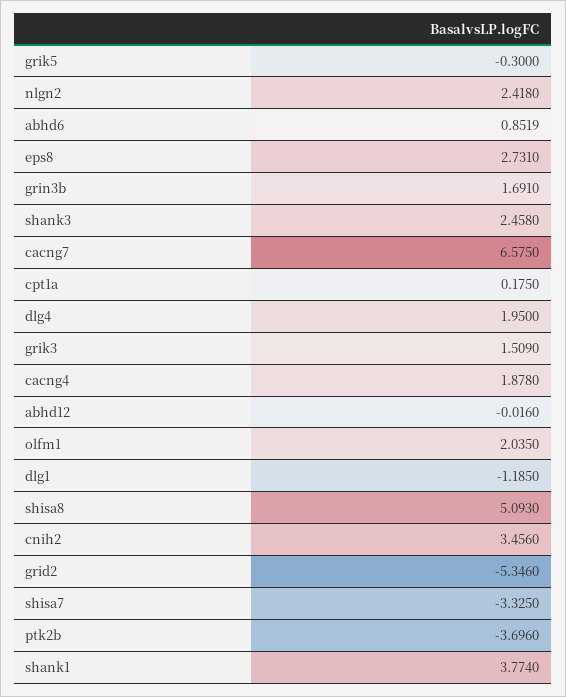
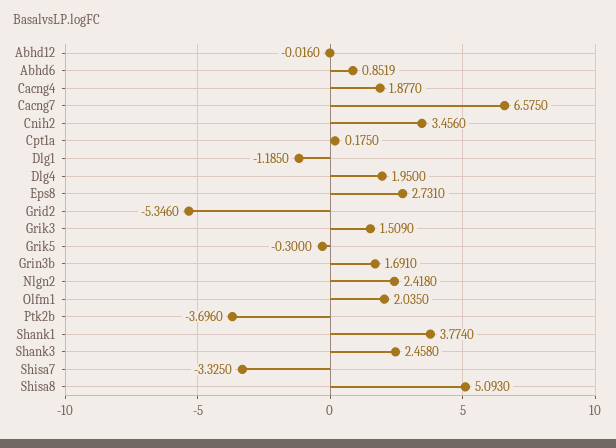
  {
    "grik5": -0.3,
    "nlgn2": 2.418,
    "abhd6": 0.8519,
    "eps8": 2.731,
    "grin3b": 1.691,
    "shank3": 2.458,
    "cacng7": 6.575,
    "cpt1a": 0.175,
    "dlg4": 1.95,
    "grik3": 1.509,
-   "cacng4": 1.878,
+   "cacng4": 1.877,
    "abhd12": -0.016,
    "olfm1": 2.035,
    "dlg1": -1.185,
    "shisa8": 5.093,
    "cnih2": 3.456,
    "grid2": -5.346,
    "shisa7": -3.325,
    "ptk2b": -3.696,
    "shank1": 3.774
  }

